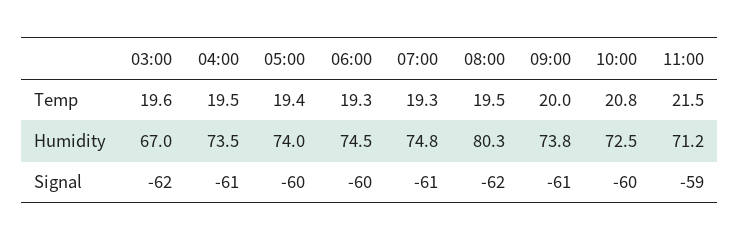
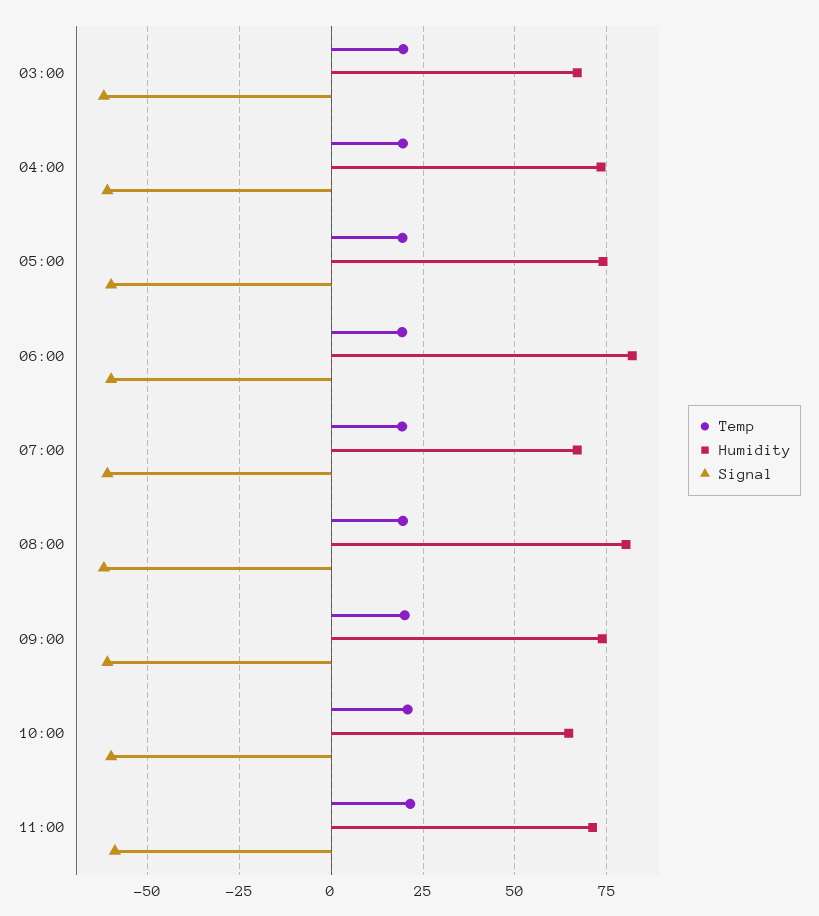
  {
    "Temp": {
      "03:00": 19.6,
      "04:00": 19.5,
      "05:00": 19.4,
      "06:00": 19.3,
      "07:00": 19.3,
      "08:00": 19.5,
      "09:00": 20,
      "10:00": 20.8,
      "11:00": 21.5
    },
    "Humidity": {
      "03:00": 67,
      "04:00": 73.5,
      "05:00": 74,
-     "06:00": 74.5,
+     "06:00": 82.5,
-     "07:00": 74.8,
+     "07:00": 67.5,
      "08:00": 80.3,
      "09:00": 73.8,
-     "10:00": 72.5,
+     "10:00": 65,
      "11:00": 71.2
    },
    "Signal": {
      "03:00": -62,
      "04:00": -61,
      "05:00": -60,
      "06:00": -60,
      "07:00": -61,
      "08:00": -62,
      "09:00": -61,
      "10:00": -60,
      "11:00": -59
    }
  }

